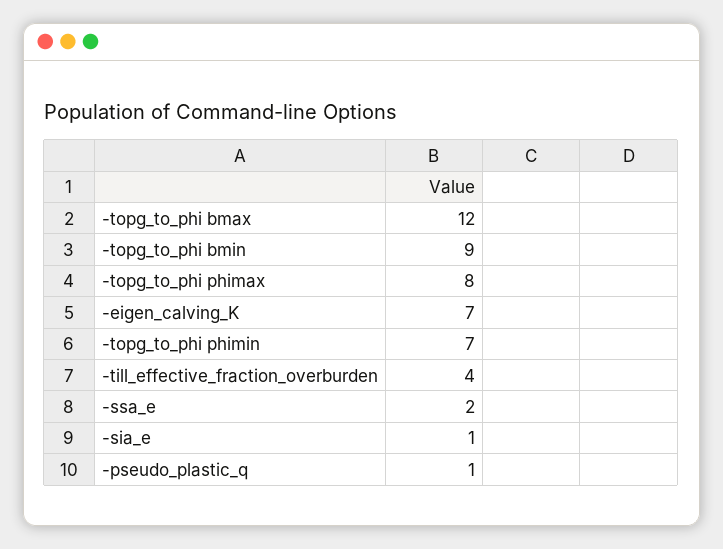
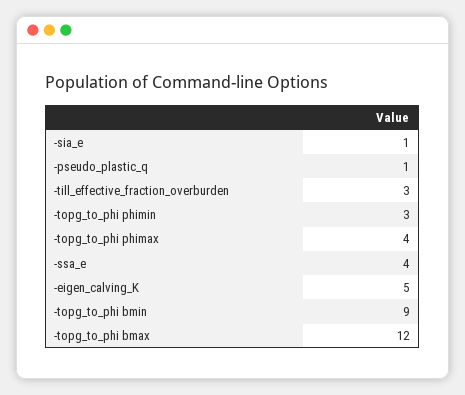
  {
    "-topg_to_phi bmax": 12,
    "-topg_to_phi bmin": 9,
-   "-topg_to_phi phimax": 8,
+   "-topg_to_phi phimax": 4,
-   "-eigen_calving_K": 7,
+   "-eigen_calving_K": 5,
-   "-topg_to_phi phimin": 7,
+   "-topg_to_phi phimin": 3,
-   "-till_effective_fraction_overburden": 4,
+   "-till_effective_fraction_overburden": 3,
-   "-ssa_e": 2,
+   "-ssa_e": 4,
    "-sia_e": 1,
    "-pseudo_plastic_q": 1
  }

